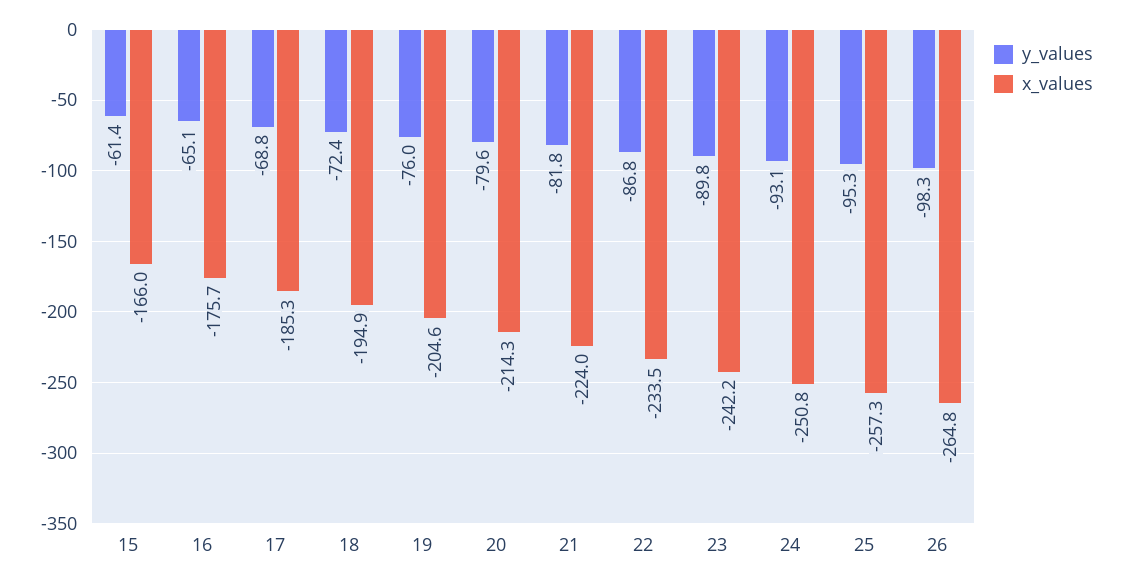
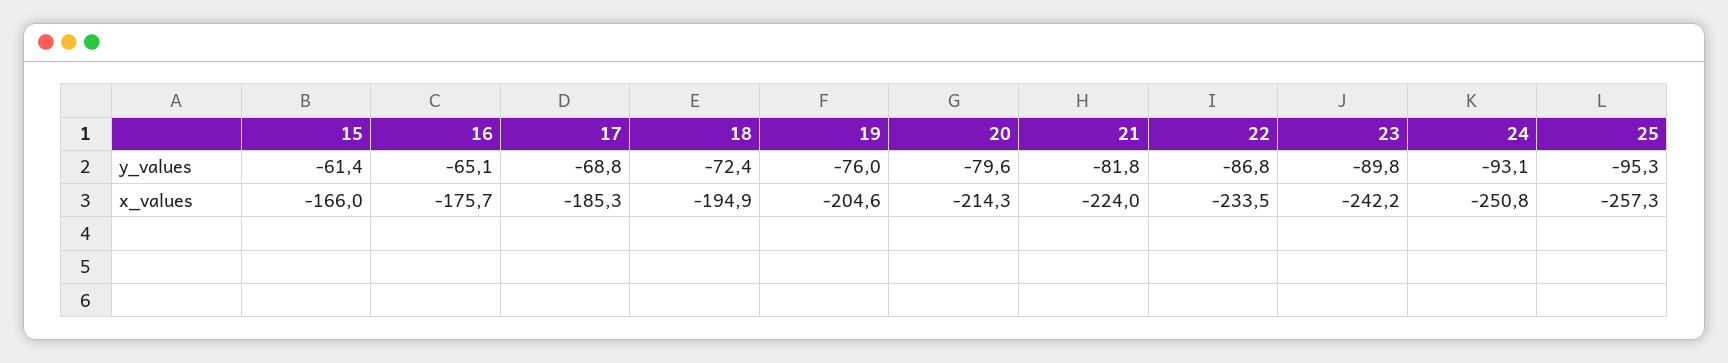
  {
    "y_values": {
      "15": -61.4,
      "16": -65.1,
      "17": -68.8,
      "18": -72.4,
      "19": -76,
      "20": -79.6,
      "21": -81.8,
      "22": -86.8,
      "23": -89.8,
      "24": -93.1,
-     "25": -95.3,
+     "25": -95.3
-     "26": -98.3
    },
    "x_values": {
      "15": -166,
      "16": -175.7,
      "17": -185.3,
      "18": -194.9,
      "19": -204.6,
      "20": -214.3,
      "21": -224,
      "22": -233.5,
      "23": -242.2,
      "24": -250.8,
-     "25": -257.3,
+     "25": -257.3
-     "26": -264.8
    }
  }

